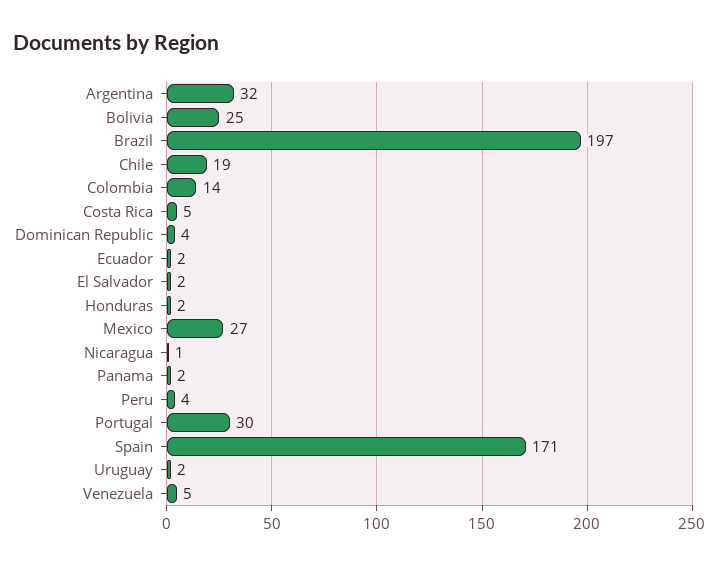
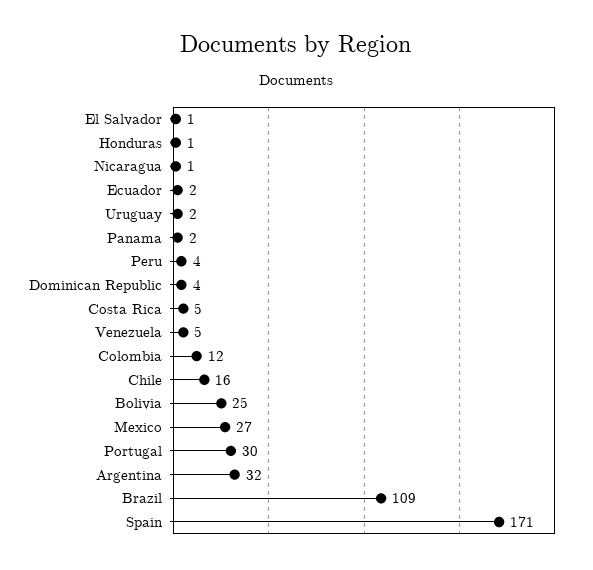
  {
    "Argentina": 32,
    "Bolivia": 25,
-   "Brazil": 197,
+   "Brazil": 109,
-   "Chile": 19,
+   "Chile": 16,
-   "Colombia": 14,
+   "Colombia": 12,
    "Costa Rica": 5,
    "Dominican Republic": 4,
    "Ecuador": 2,
-   "El Salvador": 2,
+   "El Salvador": 1,
-   "Honduras": 2,
+   "Honduras": 1,
    "Mexico": 27,
    "Nicaragua": 1,
    "Panama": 2,
    "Peru": 4,
    "Portugal": 30,
    "Spain": 171,
    "Uruguay": 2,
    "Venezuela": 5
  }

